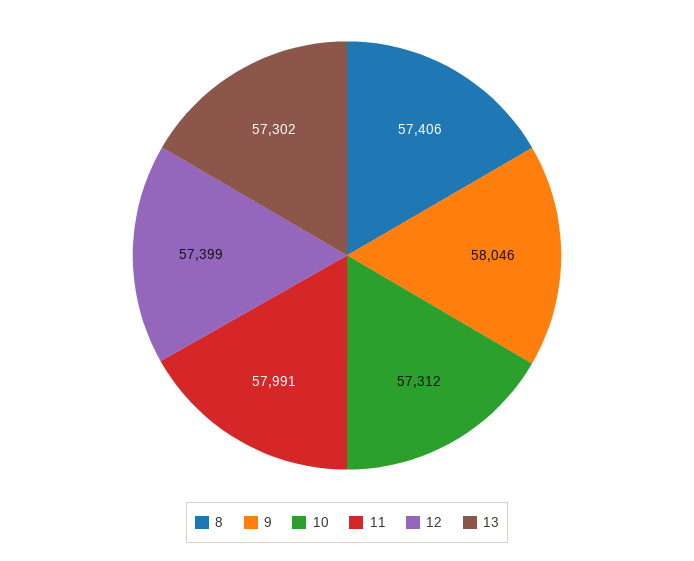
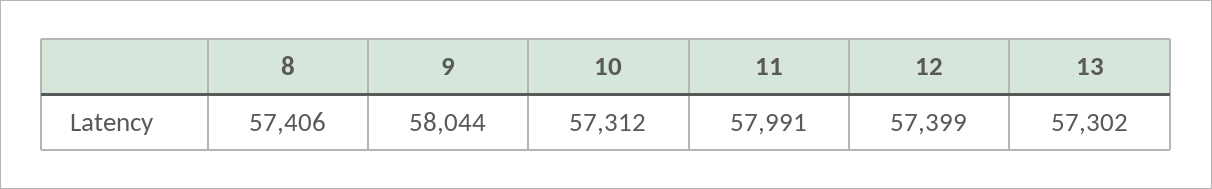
  {
    "8": 57406,
-   "9": 58046,
+   "9": 58044,
    "10": 57312,
    "11": 57991,
    "12": 57399,
    "13": 57302
  }

